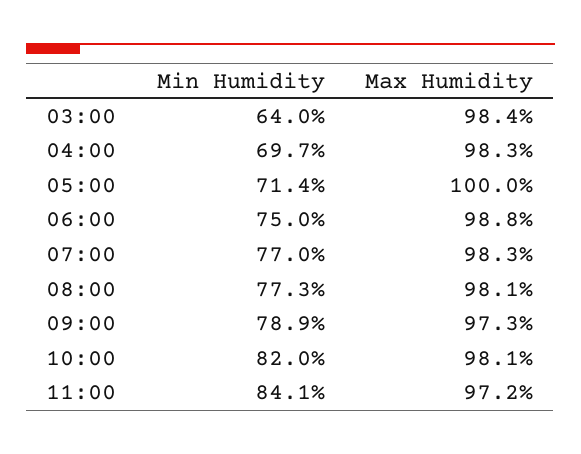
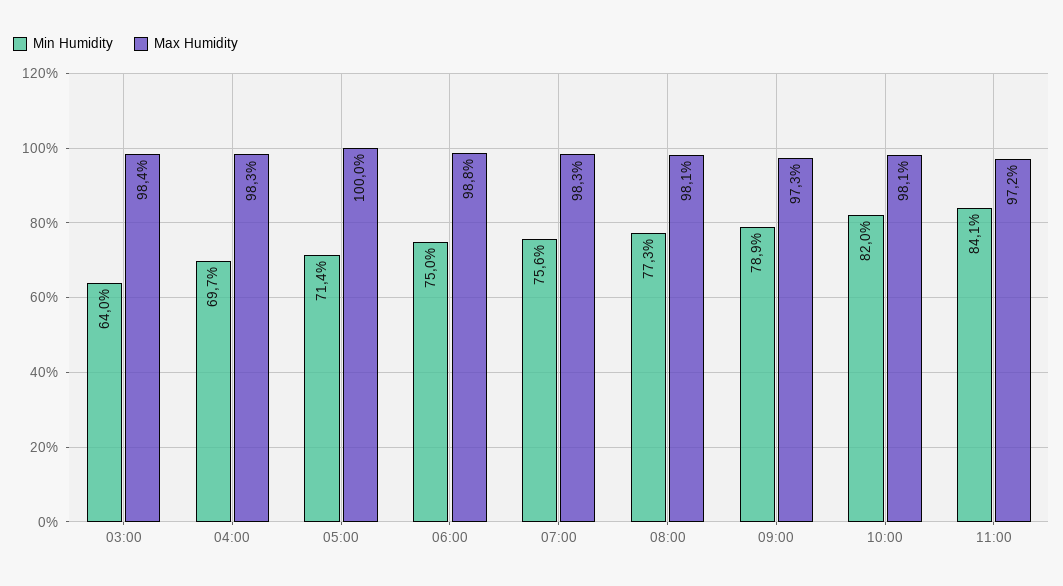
  {
    "Min Humidity": {
      "03:00": 64,
      "04:00": 69.7,
      "05:00": 71.4,
      "06:00": 75,
-     "07:00": 77,
+     "07:00": 75.6,
      "08:00": 77.3,
      "09:00": 78.9,
      "10:00": 82,
      "11:00": 84.1
    },
    "Max Humidity": {
      "03:00": 98.4,
      "04:00": 98.3,
      "05:00": 100,
      "06:00": 98.8,
      "07:00": 98.3,
      "08:00": 98.1,
      "09:00": 97.3,
      "10:00": 98.1,
      "11:00": 97.2
    }
  }

